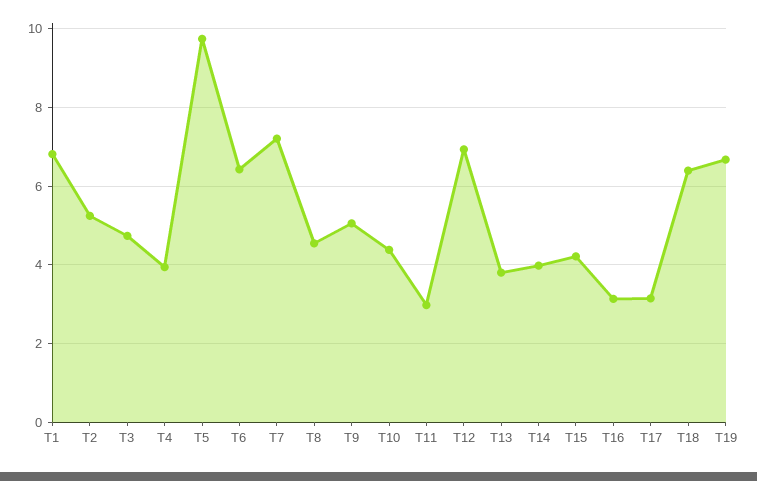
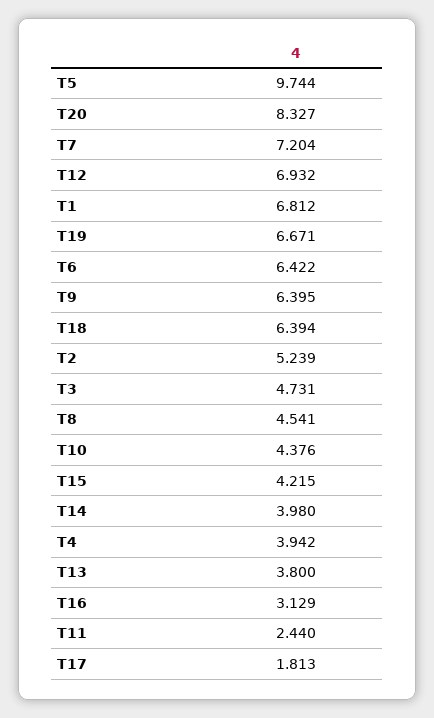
  {
    "T1": 6.812,
    "T2": 5.239,
    "T3": 4.731,
    "T4": 3.942,
    "T5": 9.744,
    "T6": 6.422,
    "T7": 7.204,
    "T8": 4.541,
-   "T9": 5,
+   "T9": 6.395,
    "T10": 4.376,
-   "T11": 3,
+   "T11": 2.44,
    "T12": 6.932,
    "T13": 3.8,
    "T14": 3.98,
    "T15": 4.215,
    "T16": 3.129,
-   "T17": 3.2,
+   "T17": 1.813,
    "T18": 6.394,
-   "T19": 6.671
+   "T19": 6.671,
+   "T20": 8.327
  }

